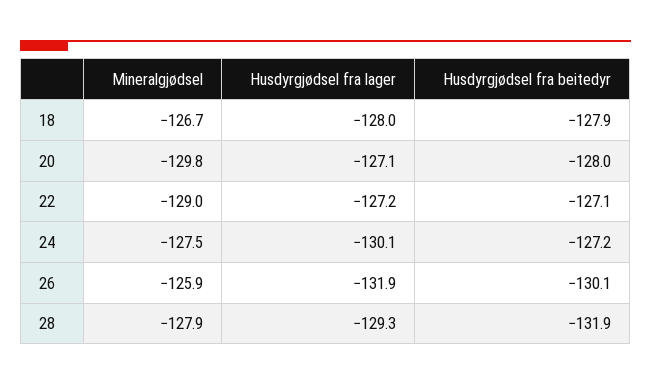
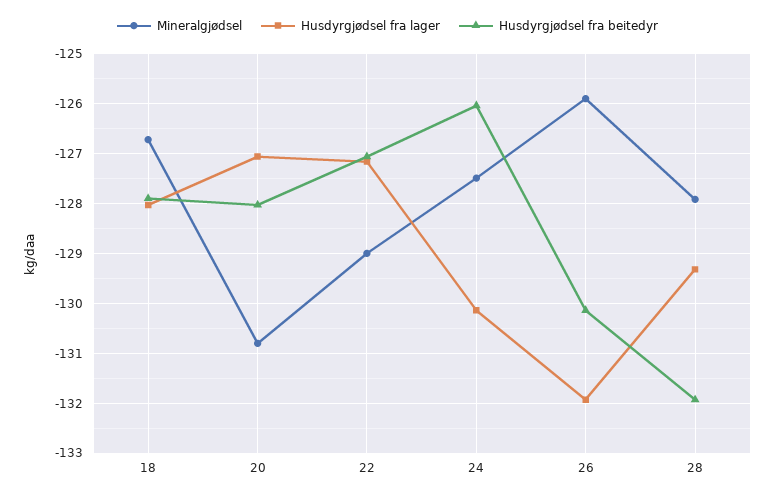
  {
    "Mineralgjødsel": {
      "18": -126.7,
-     "20": -129.8,
+     "20": -130.8,
      "22": -129,
      "24": -127.5,
      "26": -125.9,
      "28": -127.9
    },
    "Husdyrgjødsel fra lager": {
      "18": -128,
      "20": -127.1,
      "22": -127.2,
      "24": -130.1,
      "26": -131.9,
      "28": -129.3
    },
    "Husdyrgjødsel fra beitedyr": {
      "18": -127.9,
      "20": -128,
      "22": -127.1,
-     "24": -127.2,
+     "24": -126,
      "26": -130.1,
      "28": -131.9
    }
  }

